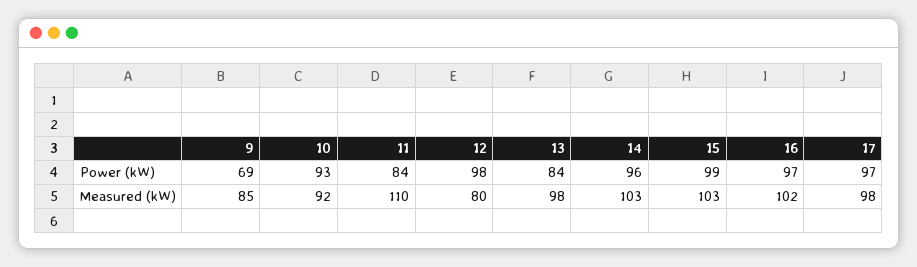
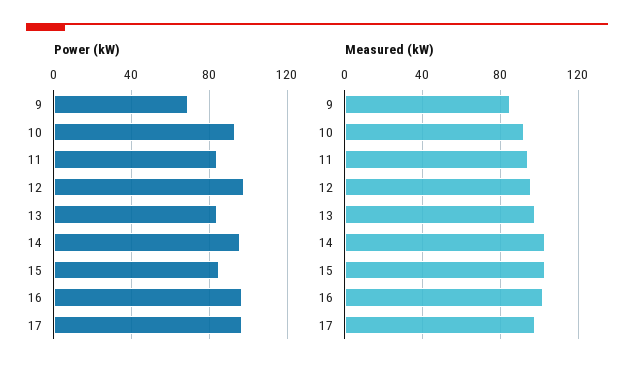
  {
    "Power (kW)": {
      "9": 69,
      "10": 93,
      "11": 84,
      "12": 98,
      "13": 84,
      "14": 96,
-     "15": 99,
+     "15": 85,
      "16": 97,
      "17": 97
    },
    "Measured (kW)": {
      "9": 85,
      "10": 92,
-     "11": 110,
+     "11": 95,
-     "12": 80,
+     "12": 95,
      "13": 98,
      "14": 103,
      "15": 103,
      "16": 102,
      "17": 98
    }
  }

